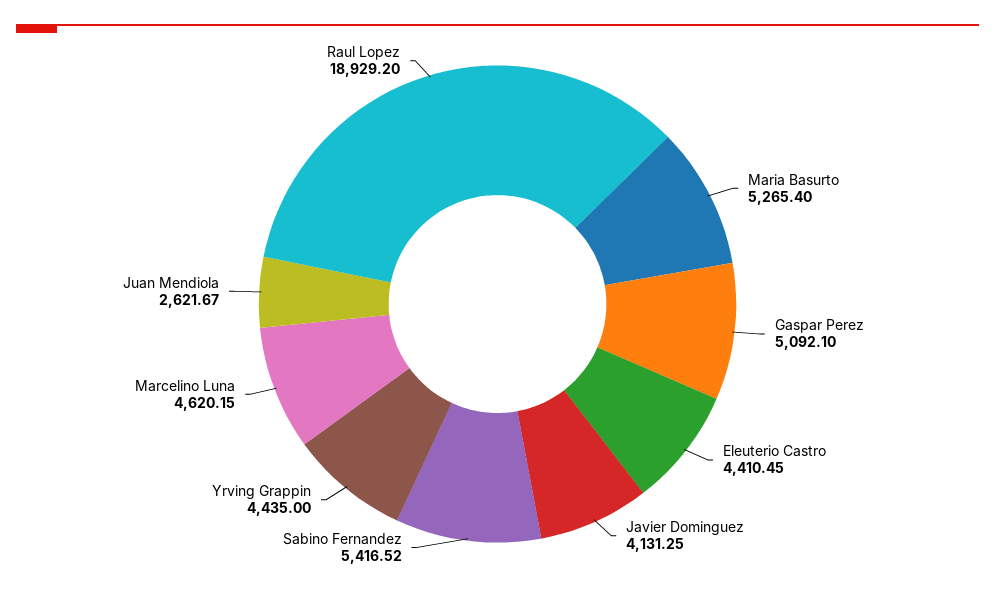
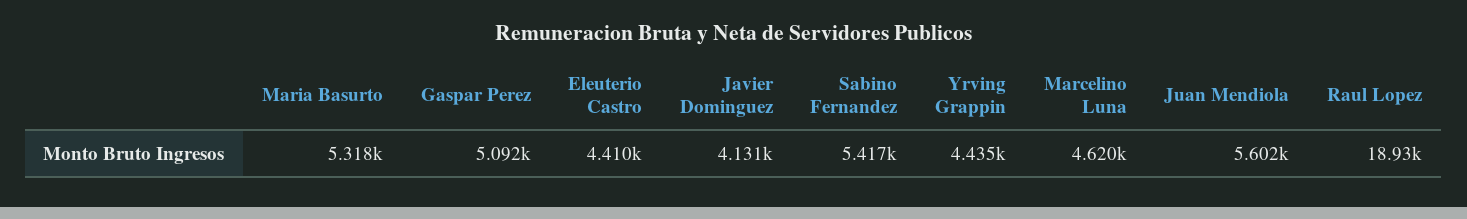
  {
-   "Maria Basurto": 5265.4,
+   "Maria Basurto": 5318,
    "Gaspar Perez": 5092.1,
    "Eleuterio Castro": 4410.45,
    "Javier Dominguez": 4131.25,
    "Sabino Fernandez": 5416.52,
    "Yrving Grappin": 4435,
    "Marcelino Luna": 4620.15,
-   "Juan Mendiola": 2621.67,
+   "Juan Mendiola": 5602,
    "Raul Lopez": 18929.2
  }

